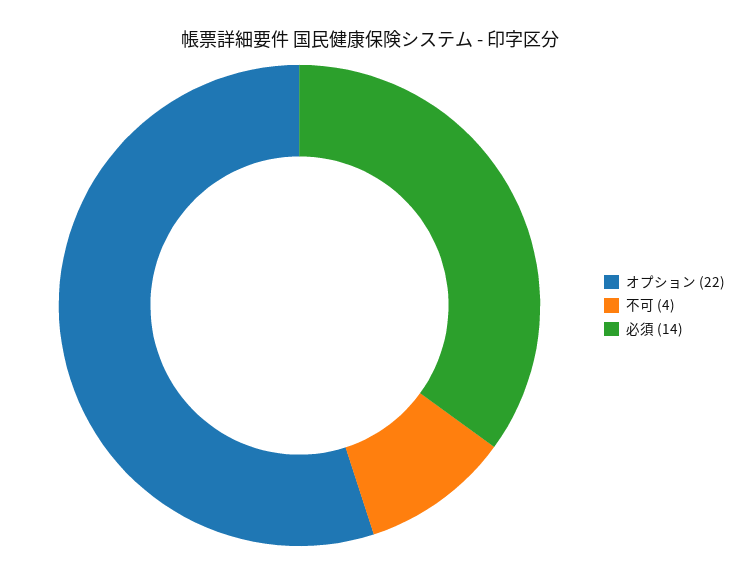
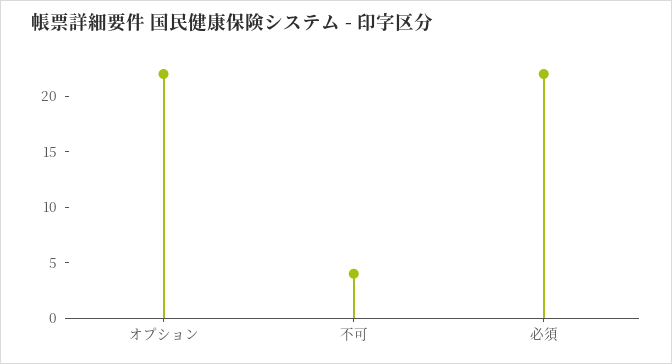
  {
    "オプション": 22,
    "不可": 4,
-   "必須": 14
+   "必須": 22
  }

